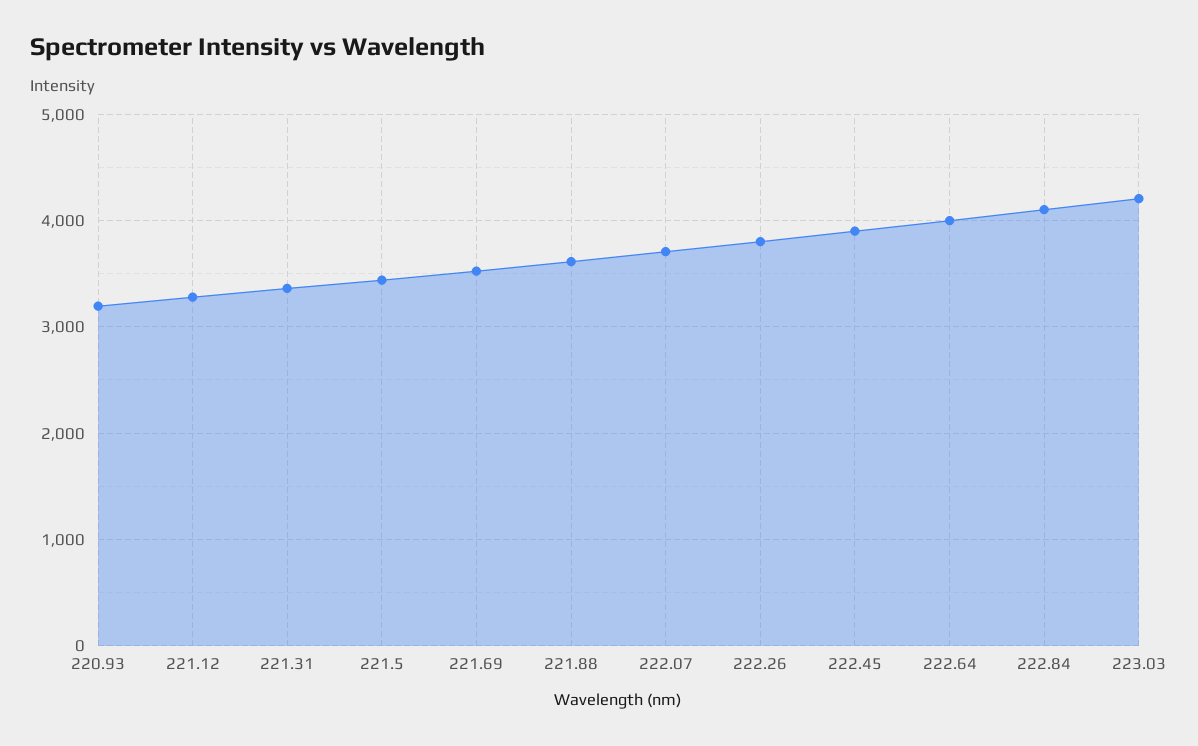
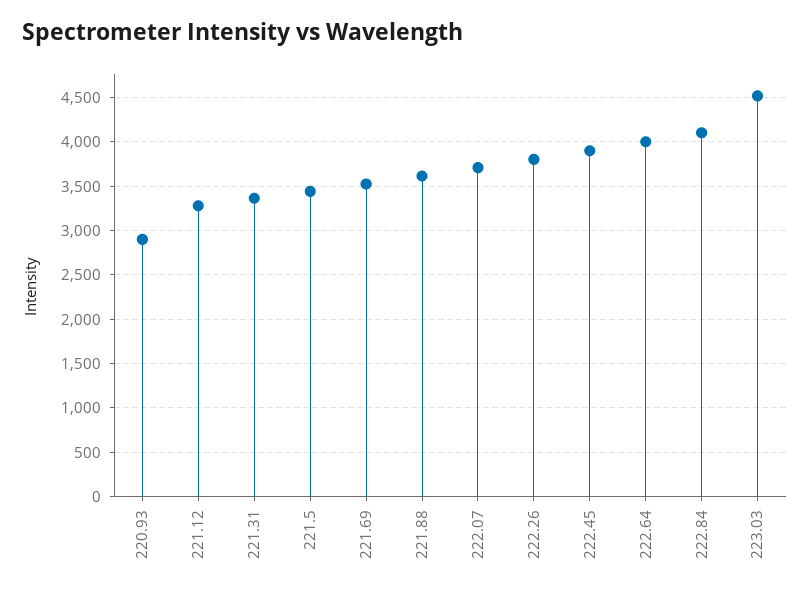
  {
-   "220.93": 3200,
+   "220.93": 2900,
    "221.12": 3300,
    "221.31": 3400,
    "221.5": 3400,
    "221.69": 3500,
    "221.88": 3600,
    "222.07": 3700,
    "222.26": 3800,
    "222.45": 3900,
    "222.64": 4000,
    "222.84": 4100,
-   "223.03": 4200
+   "223.03": 4500
  }

